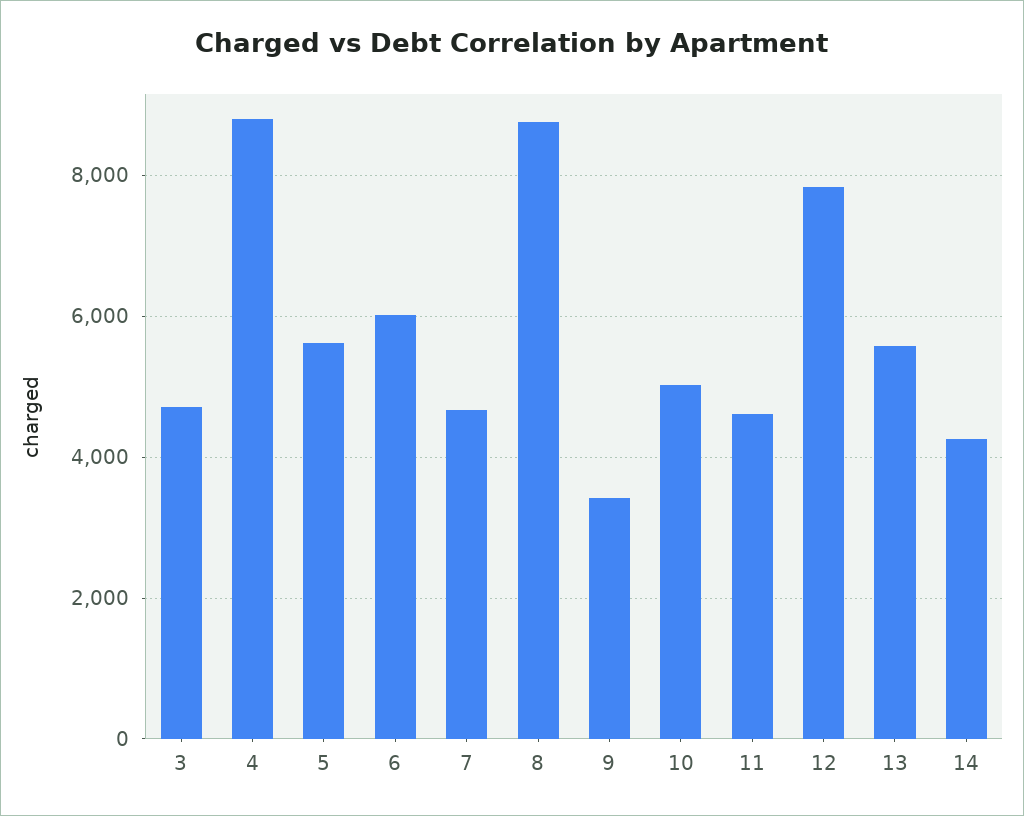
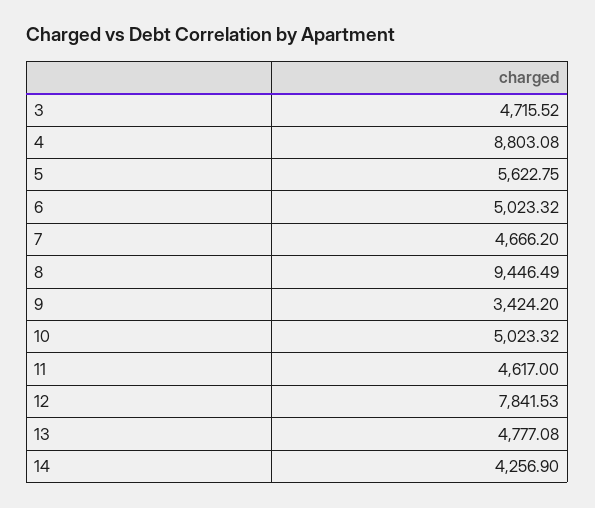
  {
    "3": 4715.52,
    "4": 8803.08,
    "5": 5622.75,
-   "6": 6000,
+   "6": 5023.32,
    "7": 4666.2,
-   "8": 8800,
+   "8": 9446.49,
    "9": 3424.2,
    "10": 5023.32,
    "11": 4617,
    "12": 7841.53,
-   "13": 5600,
+   "13": 4777.08,
    "14": 4256.9
  }

